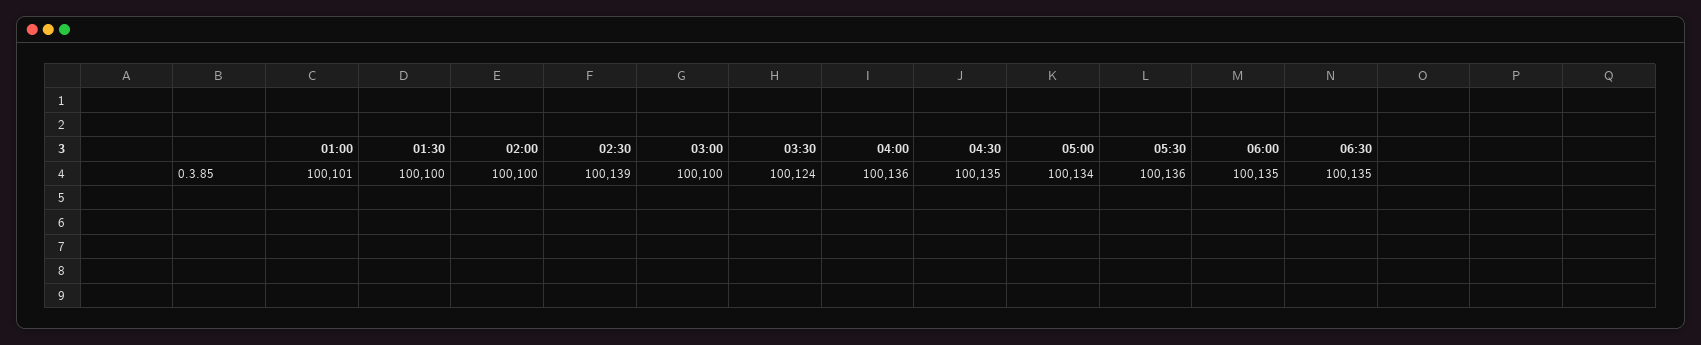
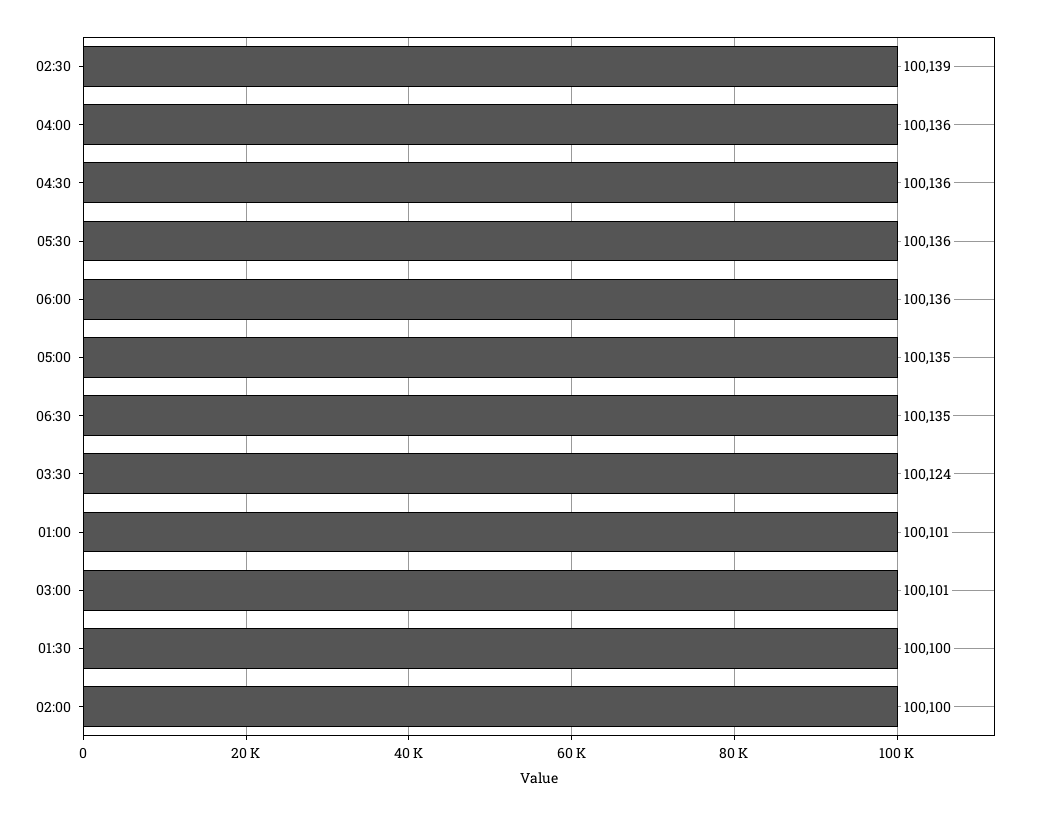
  {
    "01:00": 100101,
    "01:30": 100100,
    "02:00": 100100,
    "02:30": 100139,
-   "03:00": 100100,
+   "03:00": 100101,
    "03:30": 100124,
    "04:00": 100136,
-   "04:30": 100135,
+   "04:30": 100136,
-   "05:00": 100134,
+   "05:00": 100135,
    "05:30": 100136,
-   "06:00": 100135,
+   "06:00": 100136,
    "06:30": 100135
  }

